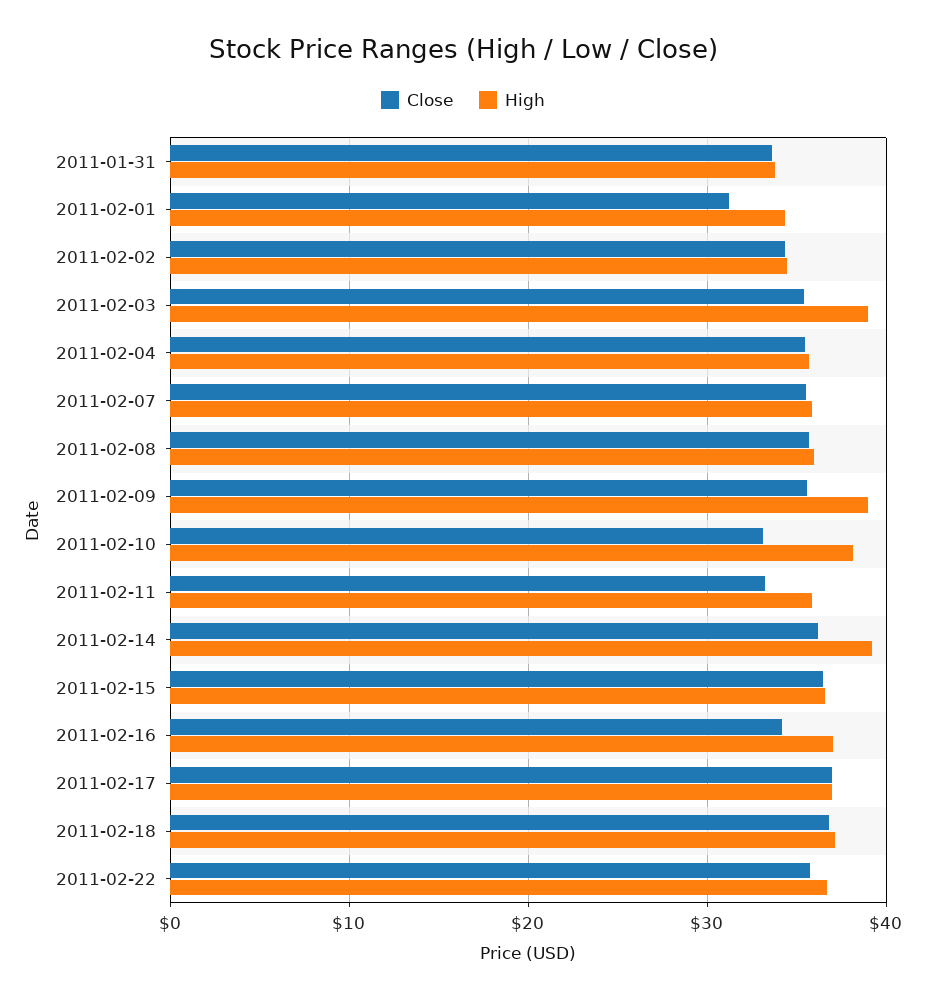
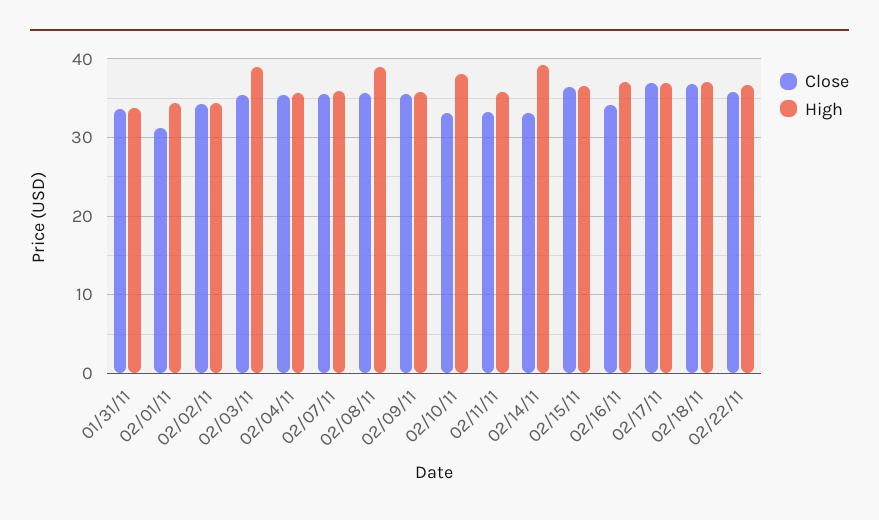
  {
    "Close": {
      "2011-01-31": 34,
      "2011-02-01": 31,
      "2011-02-02": 34,
      "2011-02-03": 35,
      "2011-02-04": 35,
      "2011-02-07": 36,
      "2011-02-08": 36,
      "2011-02-09": 36,
      "2011-02-10": 33,
      "2011-02-11": 33,
-     "2011-02-14": 36,
+     "2011-02-14": 33,
      "2011-02-15": 36,
      "2011-02-16": 34,
      "2011-02-17": 37,
      "2011-02-18": 37,
      "2011-02-22": 36
    },
    "High": {
      "2011-01-31": 34,
      "2011-02-01": 34,
      "2011-02-02": 34,
      "2011-02-03": 39,
      "2011-02-04": 36,
      "2011-02-07": 36,
-     "2011-02-08": 36,
+     "2011-02-08": 39,
-     "2011-02-09": 39,
+     "2011-02-09": 36,
      "2011-02-10": 38,
      "2011-02-11": 36,
      "2011-02-14": 39,
      "2011-02-15": 37,
      "2011-02-16": 37,
      "2011-02-17": 37,
      "2011-02-18": 37,
      "2011-02-22": 37
    }
  }

